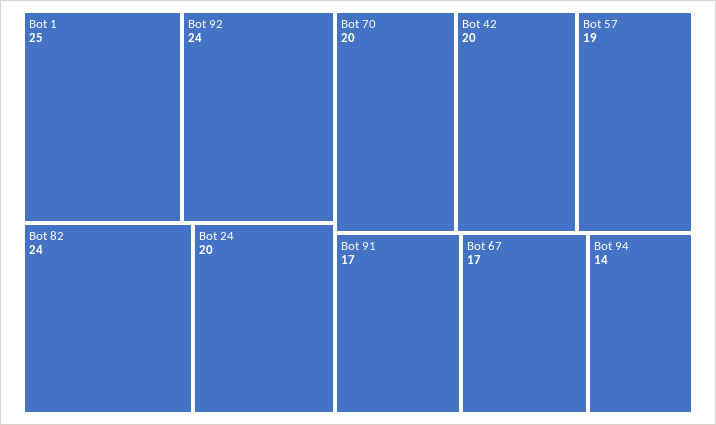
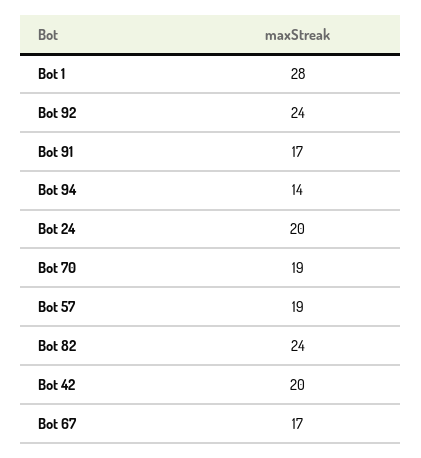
  {
-   "Bot 1": 25,
+   "Bot 1": 28,
    "Bot 92": 24,
    "Bot 82": 24,
    "Bot 24": 20,
-   "Bot 70": 20,
+   "Bot 70": 19,
    "Bot 42": 20,
    "Bot 57": 19,
    "Bot 91": 17,
    "Bot 67": 17,
    "Bot 94": 14
  }

